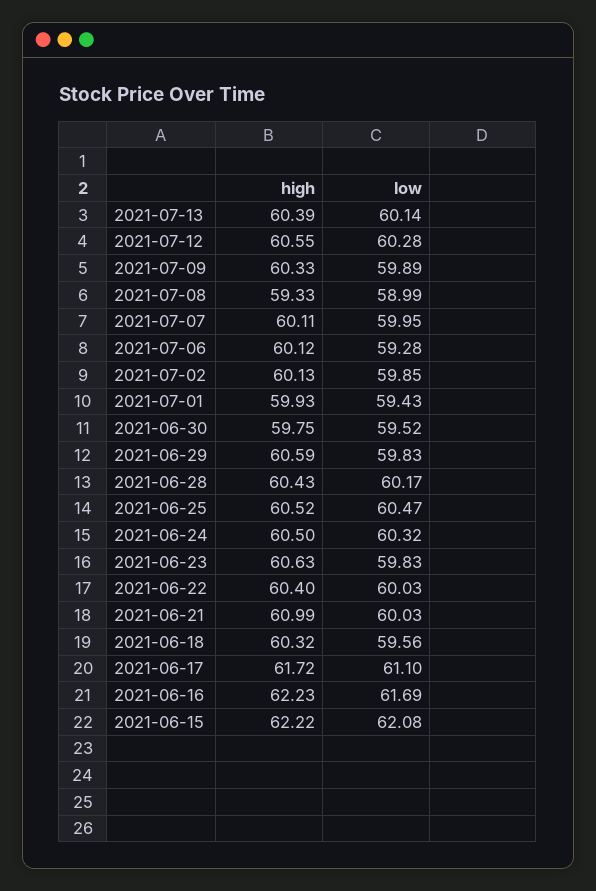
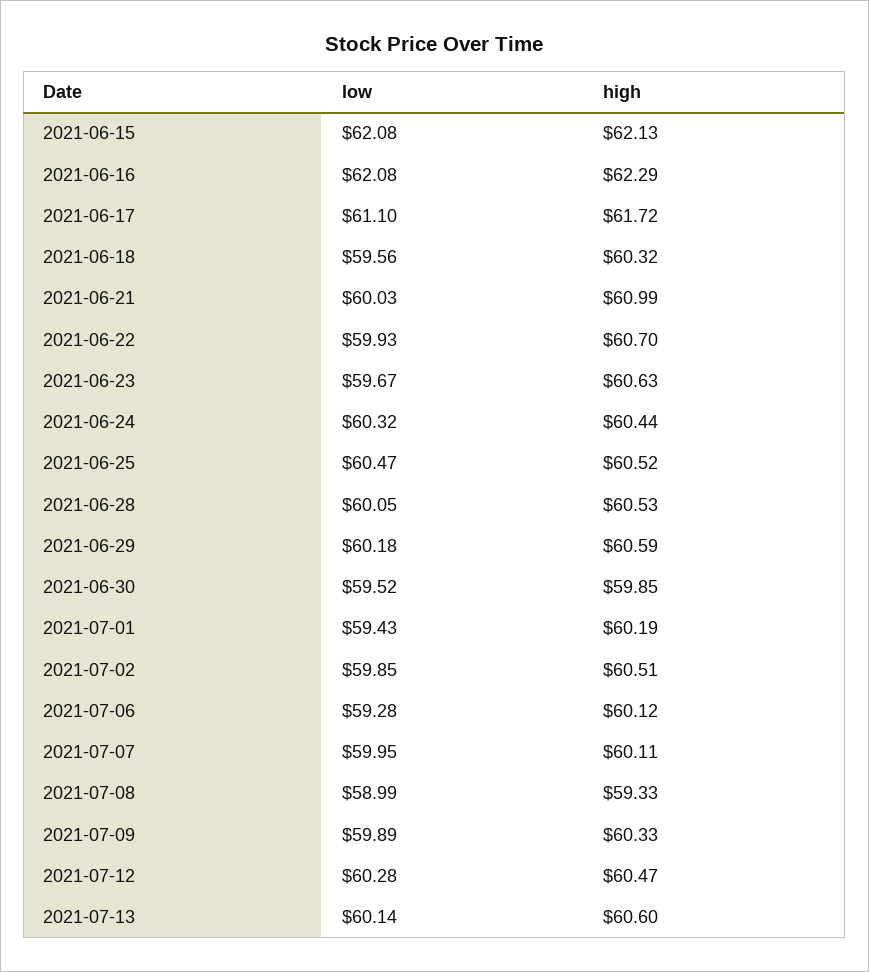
  {
    "high": {
-     "2021-07-13": 60.39,
+     "2021-07-13": 60.6,
-     "2021-07-12": 60.55,
+     "2021-07-12": 60.47,
      "2021-07-09": 60.33,
      "2021-07-08": 59.33,
      "2021-07-07": 60.11,
      "2021-07-06": 60.12,
-     "2021-07-02": 60.13,
+     "2021-07-02": 60.51,
-     "2021-07-01": 59.93,
+     "2021-07-01": 60.19,
-     "2021-06-30": 59.75,
+     "2021-06-30": 59.85,
      "2021-06-29": 60.59,
-     "2021-06-28": 60.43,
+     "2021-06-28": 60.53,
      "2021-06-25": 60.52,
-     "2021-06-24": 60.5,
+     "2021-06-24": 60.44,
      "2021-06-23": 60.63,
-     "2021-06-22": 60.4,
+     "2021-06-22": 60.7,
      "2021-06-21": 60.99,
      "2021-06-18": 60.32,
      "2021-06-17": 61.72,
-     "2021-06-16": 62.23,
+     "2021-06-16": 62.29,
-     "2021-06-15": 62.22
+     "2021-06-15": 62.13
    },
    "low": {
      "2021-07-13": 60.14,
      "2021-07-12": 60.28,
      "2021-07-09": 59.89,
      "2021-07-08": 58.99,
      "2021-07-07": 59.95,
      "2021-07-06": 59.28,
      "2021-07-02": 59.85,
      "2021-07-01": 59.43,
      "2021-06-30": 59.52,
-     "2021-06-29": 59.83,
+     "2021-06-29": 60.18,
-     "2021-06-28": 60.17,
+     "2021-06-28": 60.05,
      "2021-06-25": 60.47,
      "2021-06-24": 60.32,
-     "2021-06-23": 59.83,
+     "2021-06-23": 59.67,
-     "2021-06-22": 60.03,
+     "2021-06-22": 59.93,
      "2021-06-21": 60.03,
      "2021-06-18": 59.56,
      "2021-06-17": 61.1,
-     "2021-06-16": 61.69,
+     "2021-06-16": 62.08,
      "2021-06-15": 62.08
    }
  }

